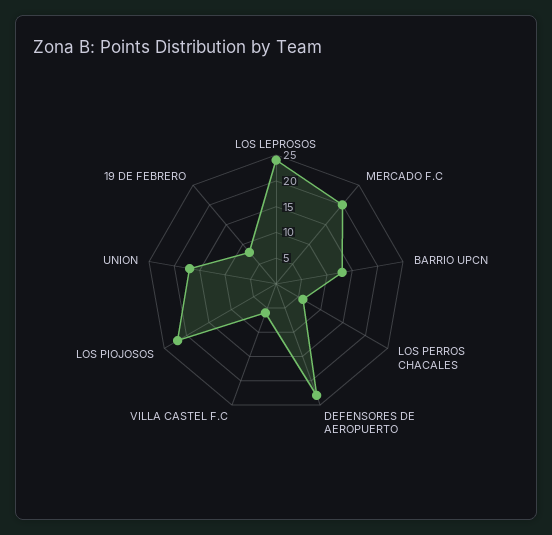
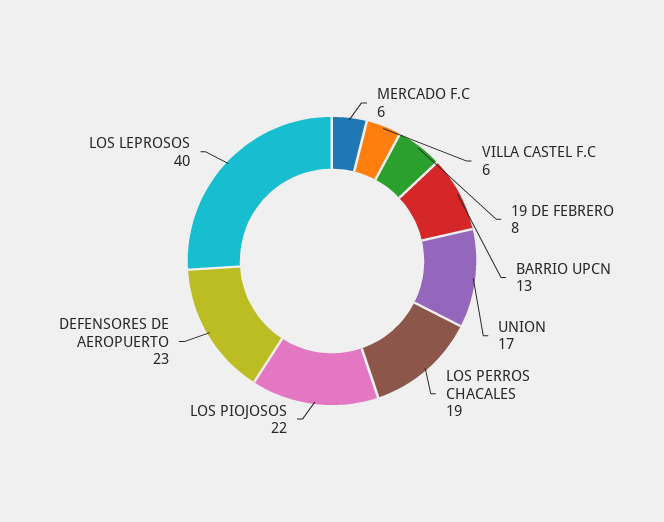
  {
-   "LOS LEPROSOS": 25,
+   "LOS LEPROSOS": 40,
-   "MERCADO F.C": 20,
+   "MERCADO F.C": 6,
    "BARRIO UPCN": 13,
-   "LOS PERROS CHACALES": 5,
+   "LOS PERROS CHACALES": 19,
    "DEFENSORES DE AEROPUERTO": 23,
    "VILLA CASTEL F.C": 6,
    "LOS PIOJOSOS": 22,
    "UNION": 17,
    "19 DE FEBRERO": 8
  }

